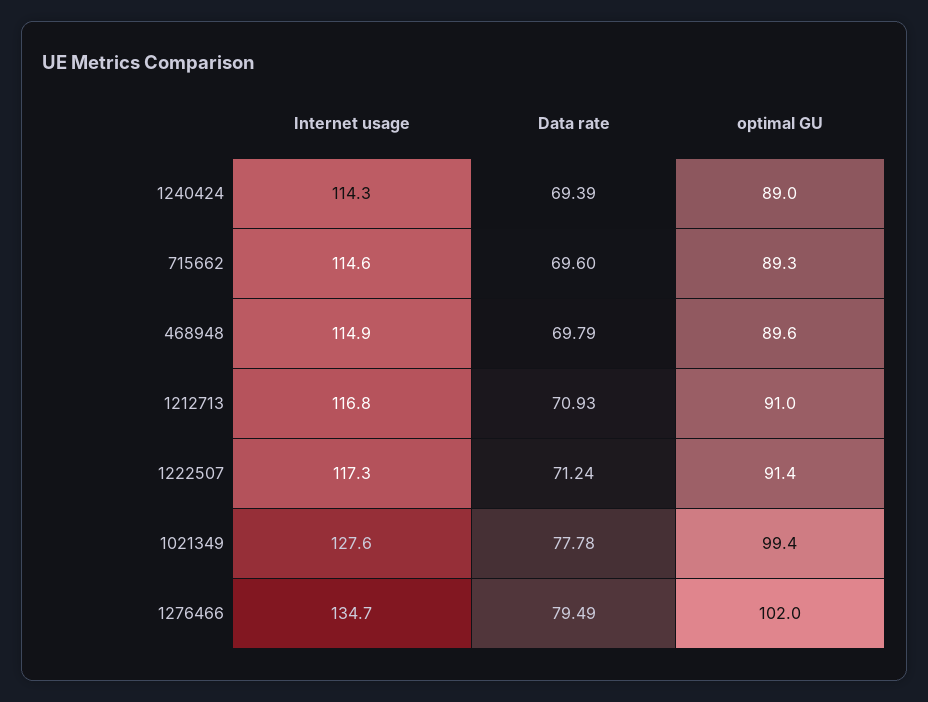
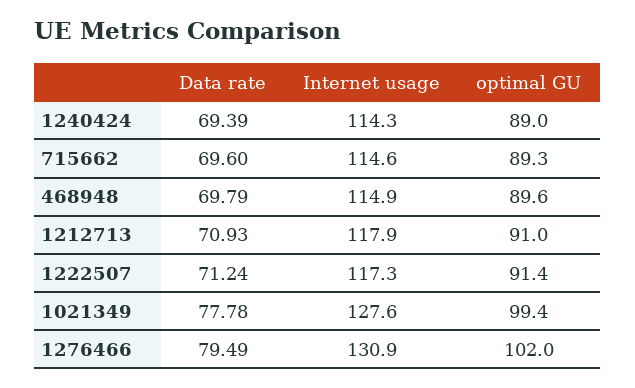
  {
    "Internet usage": {
      "1240424": 114.3,
      "715662": 114.6,
      "468948": 114.9,
-     "1212713": 116.8,
+     "1212713": 117.9,
      "1222507": 117.3,
      "1021349": 127.6,
-     "1276466": 134.7
+     "1276466": 130.9
    },
    "Data rate": {
      "1240424": 69.39,
      "715662": 69.6,
      "468948": 69.79,
      "1212713": 70.93,
      "1222507": 71.24,
      "1021349": 77.78,
      "1276466": 79.49
    },
    "optimal GU": {
      "1240424": 89,
      "715662": 89.3,
      "468948": 89.6,
      "1212713": 91,
      "1222507": 91.4,
      "1021349": 99.4,
      "1276466": 102
    }
  }

